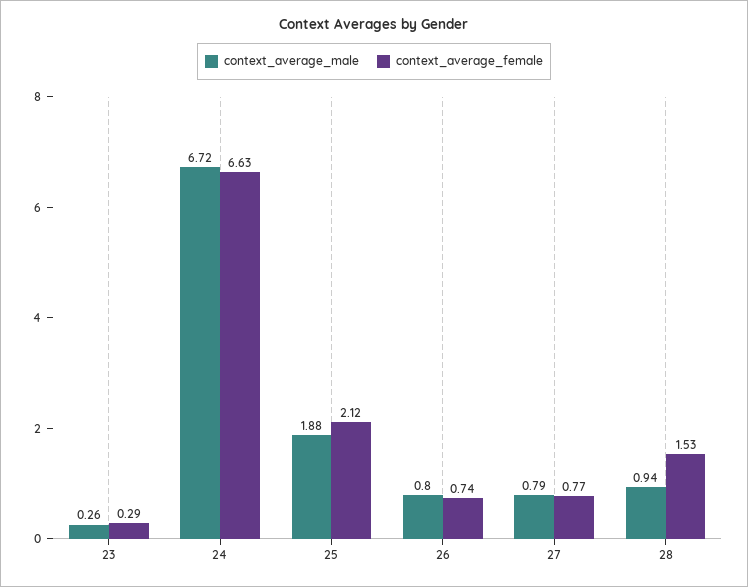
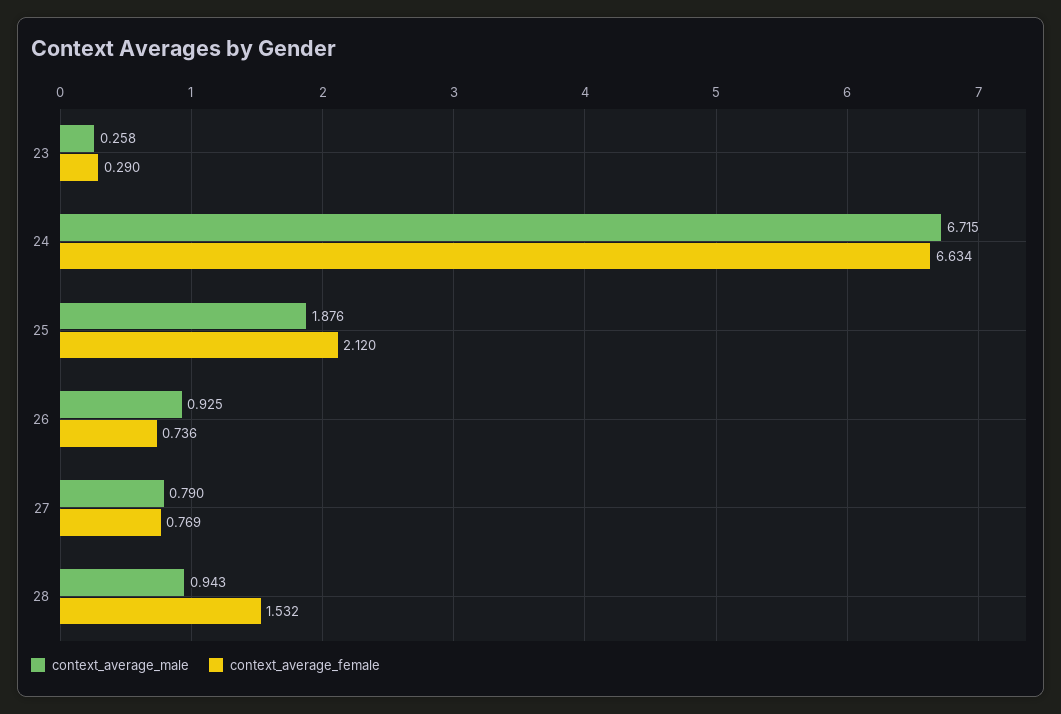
  {
    "context_average_male": {
      "23": 0.258,
      "24": 6.715,
      "25": 1.876,
-     "26": 0.8,
+     "26": 0.925,
      "27": 0.79,
      "28": 0.943
    },
    "context_average_female": {
      "23": 0.29,
      "24": 6.634,
      "25": 2.12,
      "26": 0.736,
      "27": 0.769,
      "28": 1.532
    }
  }

